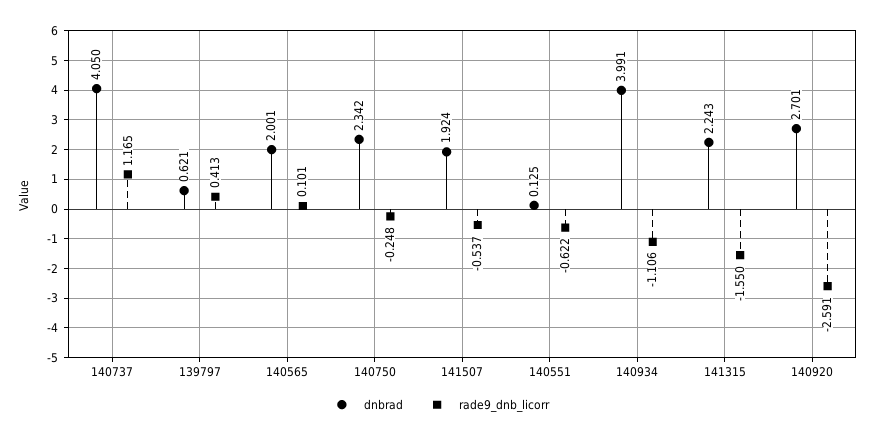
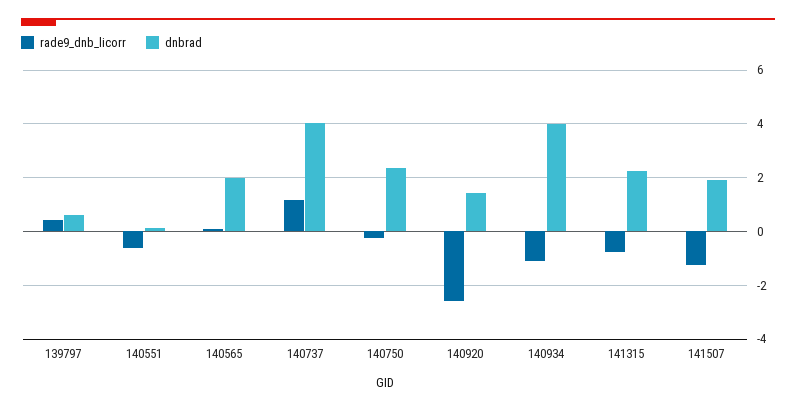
  {
    "dnbrad": {
      "140737": 4.05,
      "139797": 0.621,
      "140565": 2.001,
      "140750": 2.342,
      "141507": 1.924,
      "140551": 0.125,
      "140934": 3.991,
      "141315": 2.243,
-     "140920": 2.701
+     "140920": 1.5
    },
    "rade9_dnb_licorr": {
      "140737": 1.165,
      "139797": 0.413,
      "140565": 0.101,
      "140750": -0.248,
-     "141507": -0.537,
+     "141507": -1.25,
      "140551": -0.622,
      "140934": -1.106,
-     "141315": -1.55,
+     "141315": -0.75,
      "140920": -2.591
    }
  }

